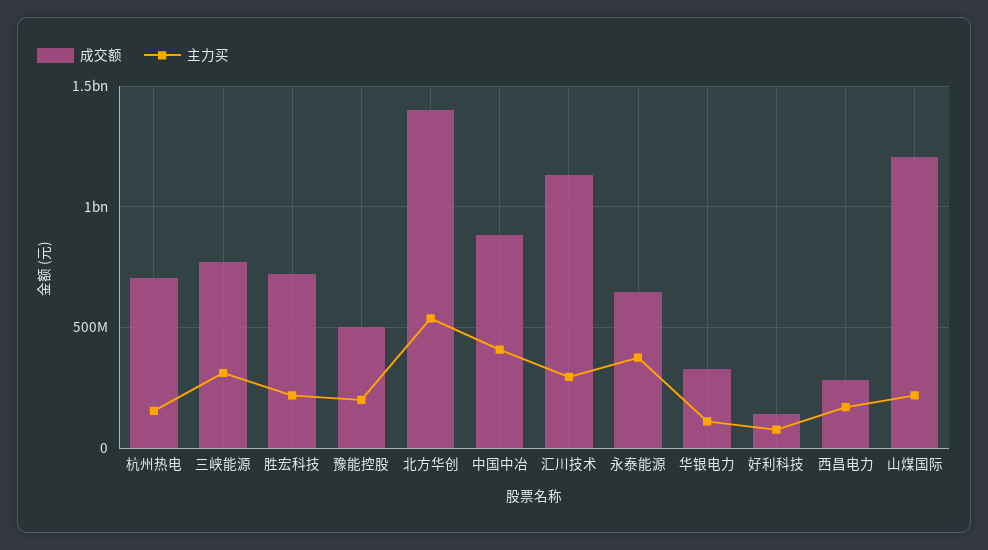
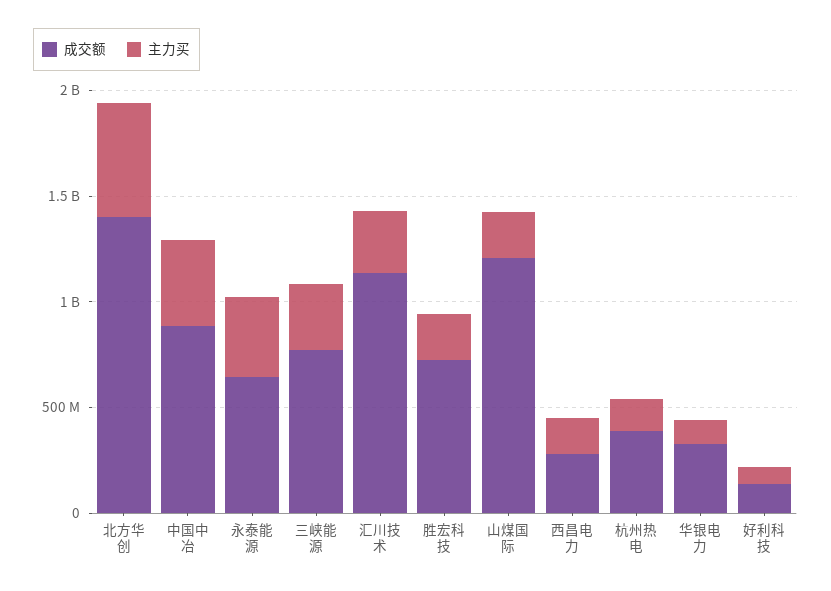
  {
    "成交额": {
-     "杭州热电": 700000000,
+     "杭州热电": 400000000,
      "三峡能源": 750000000,
      "胜宏科技": 700000000,
-     "豫能控股": 500000000,
      "北方华创": 1400000000,
      "中国中冶": 900000000,
      "汇川技术": 1150000000,
      "永泰能源": 650000000,
      "华银电力": 350000000,
      "好利科技": 150000000,
      "西昌电力": 300000000,
      "山煤国际": 1200000000
    },
    "主力买": {
      "杭州热电": 150000000,
      "三峡能源": 300000000,
      "胜宏科技": 200000000,
-     "豫能控股": 200000000,
      "北方华创": 550000000,
      "中国中冶": 400000000,
      "汇川技术": 300000000,
      "永泰能源": 400000000,
      "华银电力": 100000000,
      "好利科技": 100000000,
      "西昌电力": 150000000,
      "山煤国际": 200000000
    }
  }

